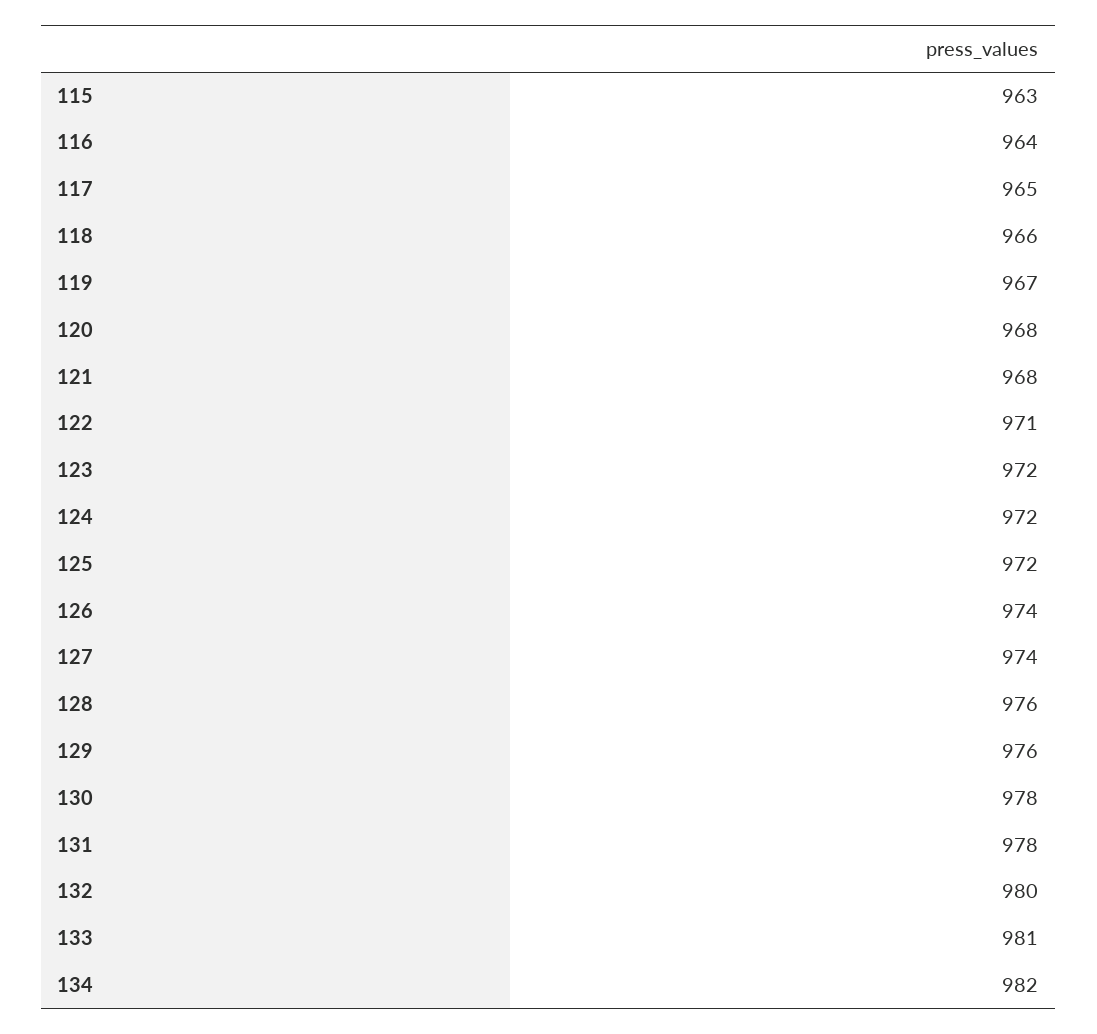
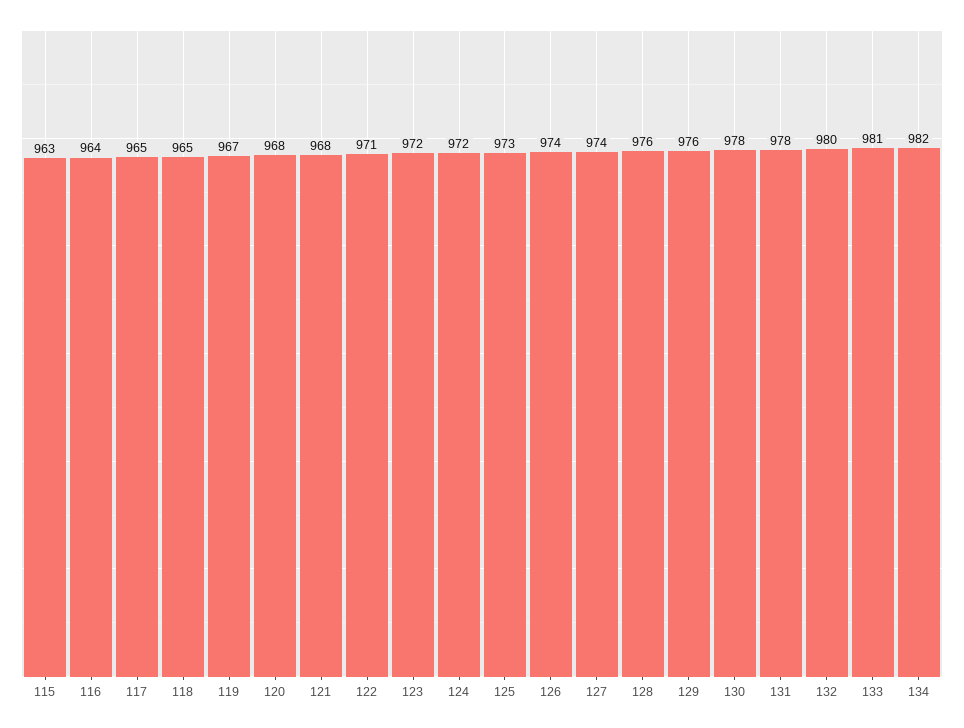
  {
    "115": 963,
    "116": 964,
    "117": 965,
-   "118": 966,
+   "118": 965,
    "119": 967,
    "120": 968,
    "121": 968,
    "122": 971,
    "123": 972,
    "124": 972,
-   "125": 972,
+   "125": 973,
    "126": 974,
    "127": 974,
    "128": 976,
    "129": 976,
    "130": 978,
    "131": 978,
    "132": 980,
    "133": 981,
    "134": 982
  }

